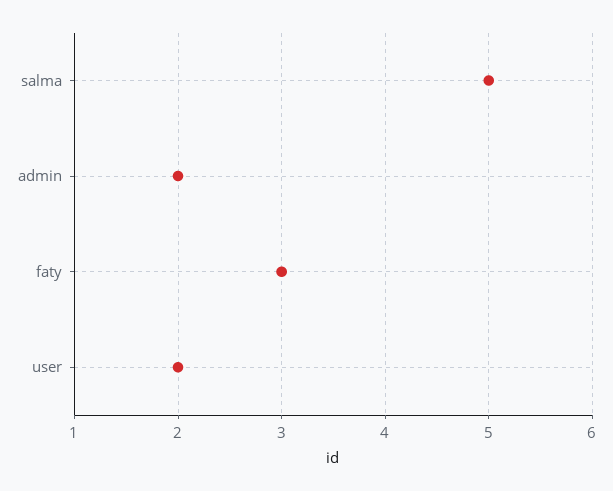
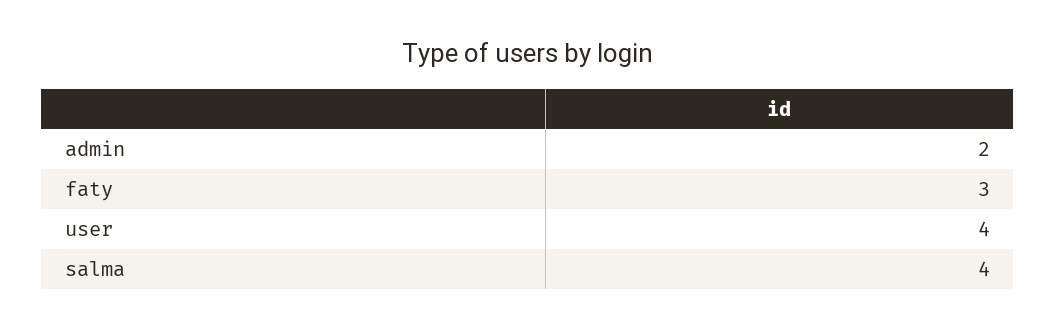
  {
-   "salma": 5,
+   "salma": 4,
    "admin": 2,
    "faty": 3,
-   "user": 2
+   "user": 4
  }

